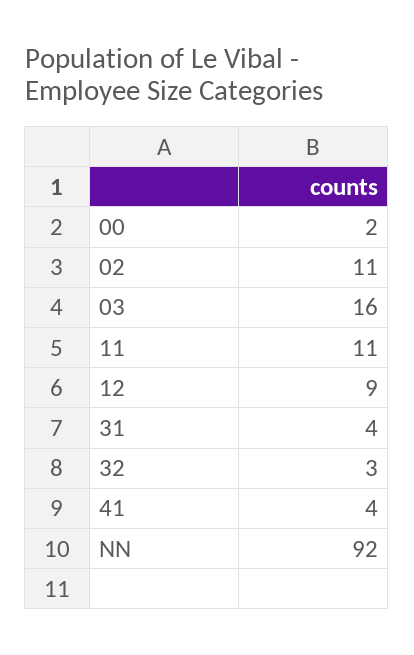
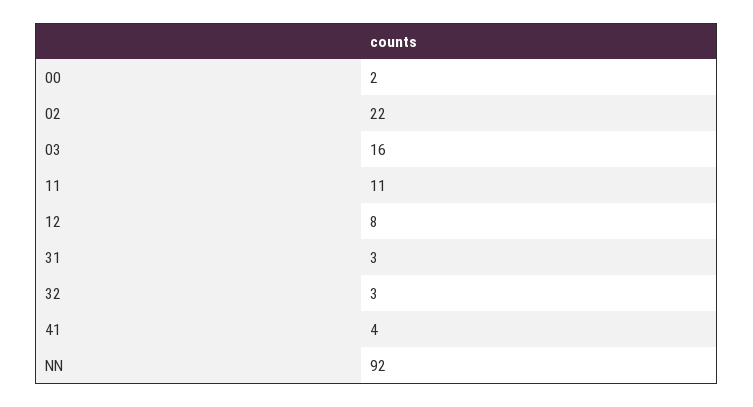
  {
    "00": 2,
-   "02": 11,
+   "02": 22,
    "03": 16,
    "11": 11,
-   "12": 9,
+   "12": 8,
-   "31": 4,
+   "31": 3,
    "32": 3,
    "41": 4,
    "NN": 92
  }

